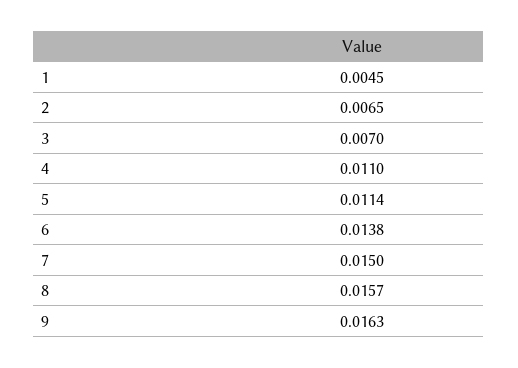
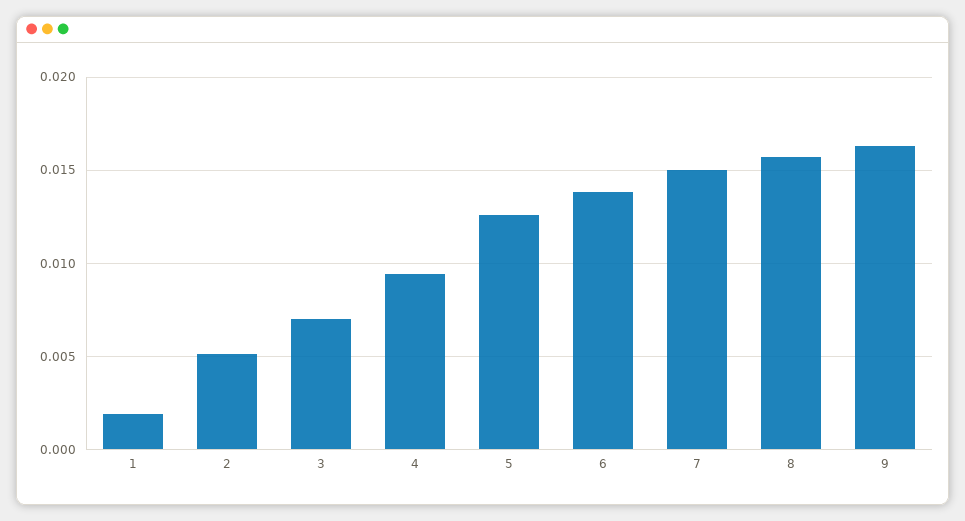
  {
-   "1": 0.0045,
+   "1": 0.002,
-   "2": 0.0065,
+   "2": 0.005,
    "3": 0.007,
-   "4": 0.011,
+   "4": 0.0095,
-   "5": 0.0114,
+   "5": 0.0125,
    "6": 0.0138,
    "7": 0.015,
    "8": 0.0157,
    "9": 0.0163
  }

